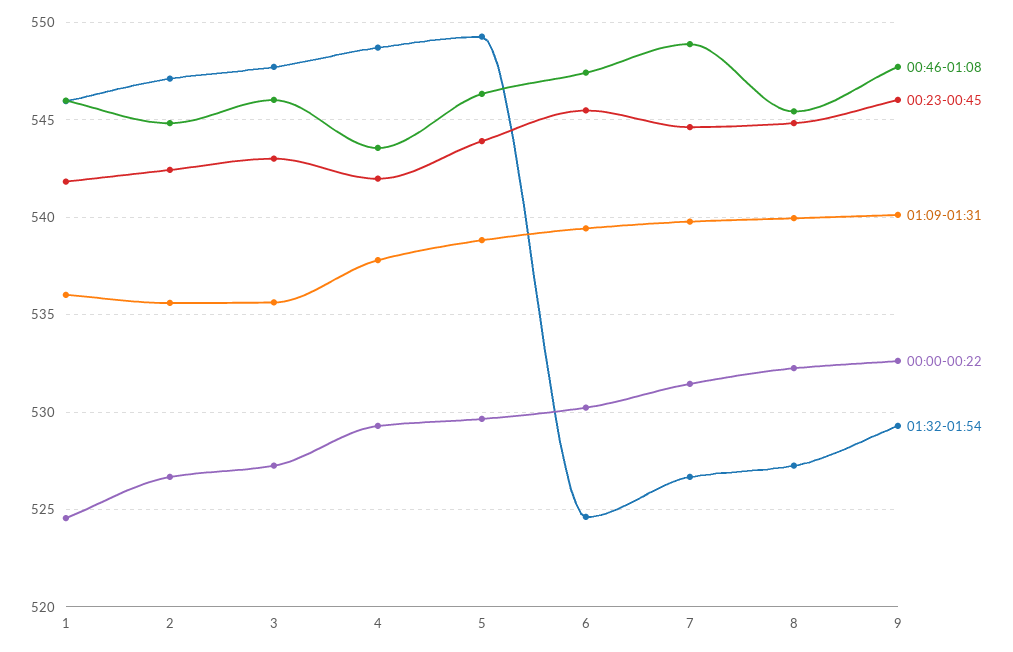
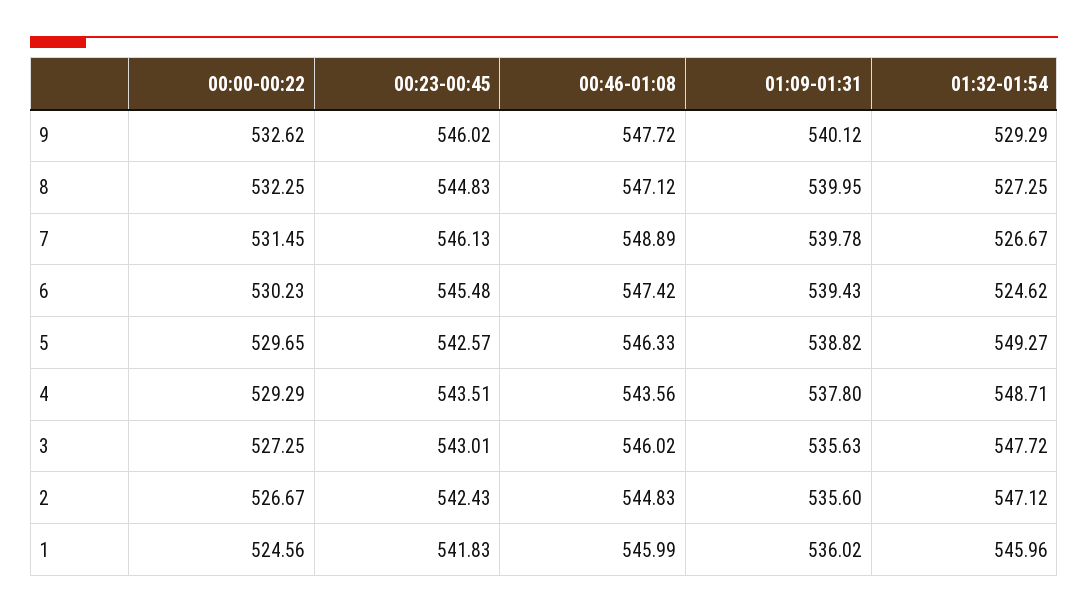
  {
    "00:46-01:08": {
      "1": 545.99,
      "2": 544.83,
      "3": 546.02,
      "4": 543.56,
      "5": 546.33,
      "6": 547.42,
      "7": 548.89,
-     "8": 545.5,
+     "8": 547.12,
      "9": 547.72
    },
    "00:23-00:45": {
      "1": 541.83,
      "2": 542.43,
      "3": 543.01,
-     "4": 542,
+     "4": 543.51,
-     "5": 544,
+     "5": 542.57,
      "6": 545.48,
-     "7": 544.5,
+     "7": 546.13,
      "8": 544.83,
      "9": 546.02
    },
    "01:09-01:31": {
      "1": 536.02,
      "2": 535.6,
      "3": 535.63,
      "4": 537.8,
      "5": 538.82,
      "6": 539.43,
      "7": 539.78,
      "8": 539.95,
      "9": 540.12
    },
    "00:00-00:22": {
      "1": 524.56,
      "2": 526.67,
      "3": 527.25,
      "4": 529.29,
      "5": 529.65,
      "6": 530.23,
      "7": 531.45,
      "8": 532.25,
      "9": 532.62
    },
    "01:32-01:54": {
      "1": 545.96,
      "2": 547.12,
      "3": 547.72,
      "4": 548.71,
      "5": 549.27,
      "6": 524.62,
      "7": 526.67,
      "8": 527.25,
      "9": 529.29
    }
  }

